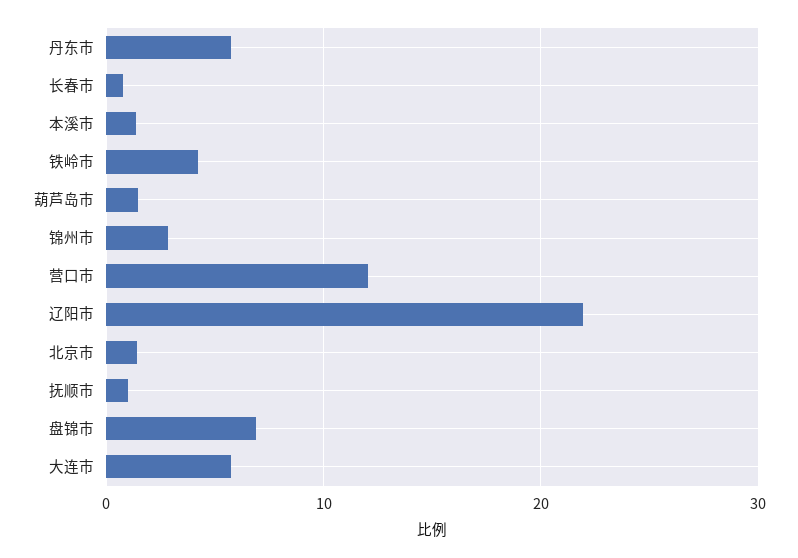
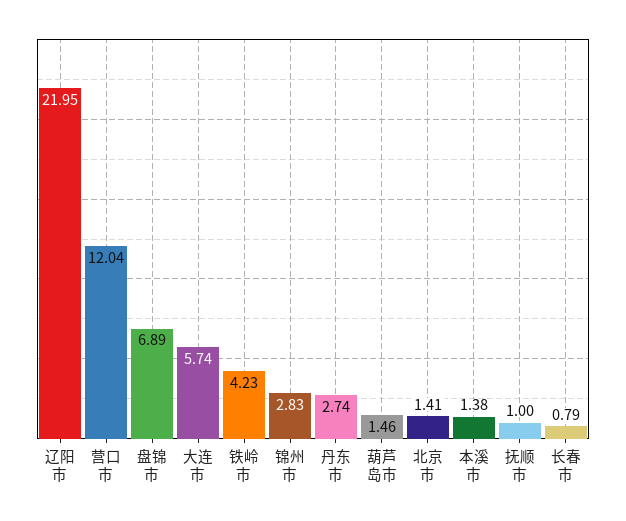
  {
-   "丹东市": 6,
+   "丹东市": 2.74,
    "长春市": 0.79,
    "本溪市": 1.38,
    "铁岭市": 4.23,
    "葫芦岛市": 1.46,
    "锦州市": 2.83,
    "营口市": 12.04,
    "辽阳市": 21.95,
    "北京市": 1.41,
    "抚顺市": 1,
    "盘锦市": 6.89,
    "大连市": 5.74
  }

